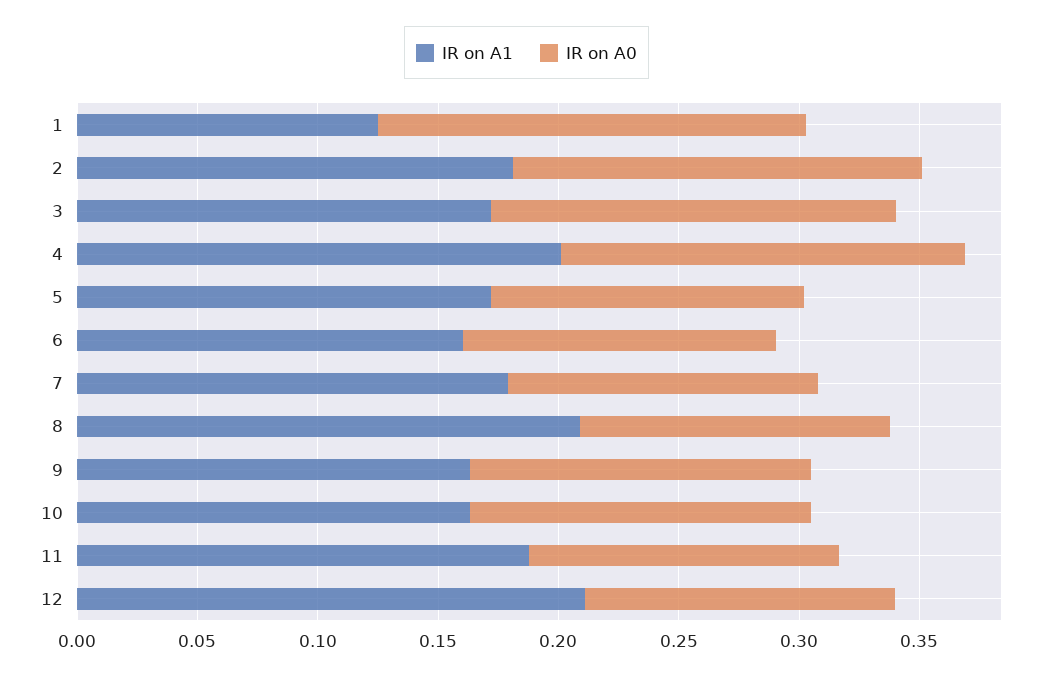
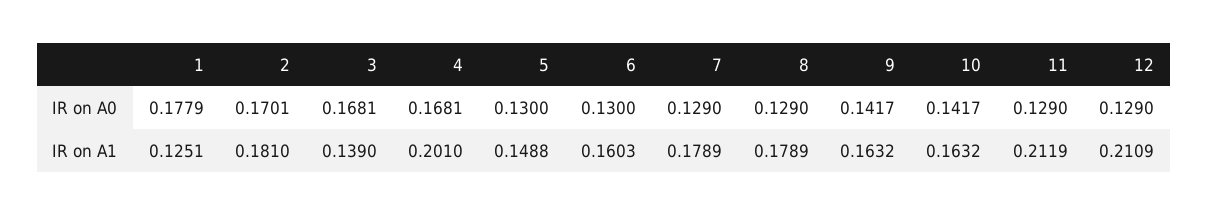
  {
    "IR on A1": {
      "1": 0.1251,
      "2": 0.181,
-     "3": 0.17,
+     "3": 0.139,
      "4": 0.201,
-     "5": 0.17,
+     "5": 0.1488,
      "6": 0.1603,
      "7": 0.1789,
-     "8": 0.21,
+     "8": 0.1789,
      "9": 0.1632,
      "10": 0.1632,
-     "11": 0.19,
+     "11": 0.2119,
      "12": 0.2109
    },
    "IR on A0": {
      "1": 0.1779,
      "2": 0.1701,
      "3": 0.1681,
      "4": 0.1681,
      "5": 0.13,
      "6": 0.13,
      "7": 0.129,
      "8": 0.129,
      "9": 0.1417,
      "10": 0.1417,
      "11": 0.129,
      "12": 0.129
    }
  }

